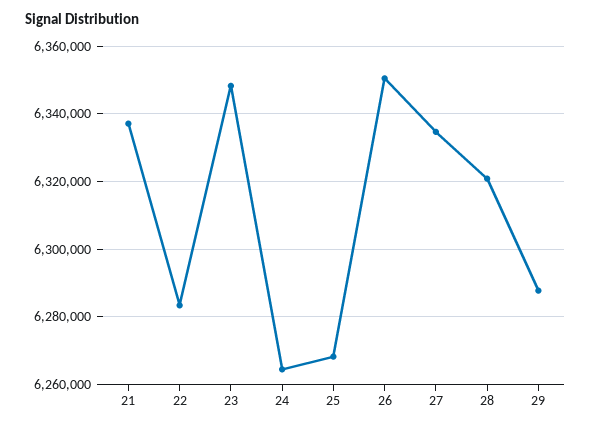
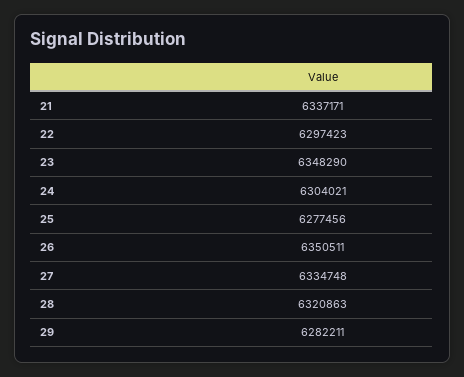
  {
    "21": 6337171,
-   "22": 6284000,
+   "22": 6297423,
    "23": 6348290,
-   "24": 6264000,
+   "24": 6304021,
-   "25": 6268000,
+   "25": 6277456,
    "26": 6350511,
    "27": 6334748,
    "28": 6320863,
-   "29": 6288000
+   "29": 6282211
  }

